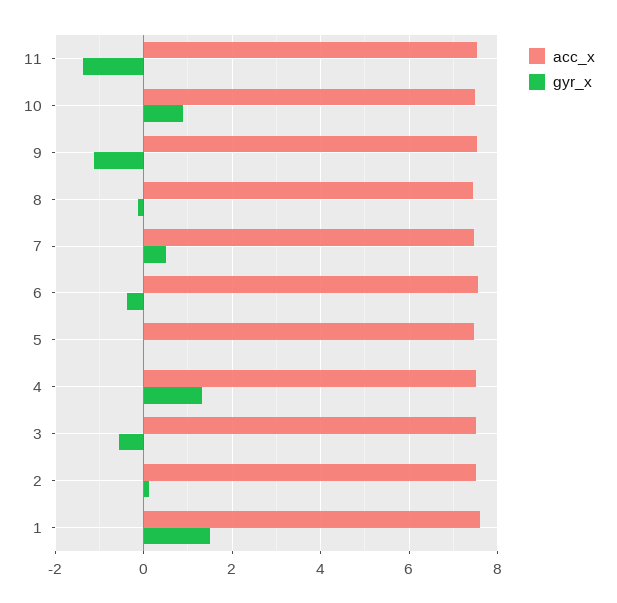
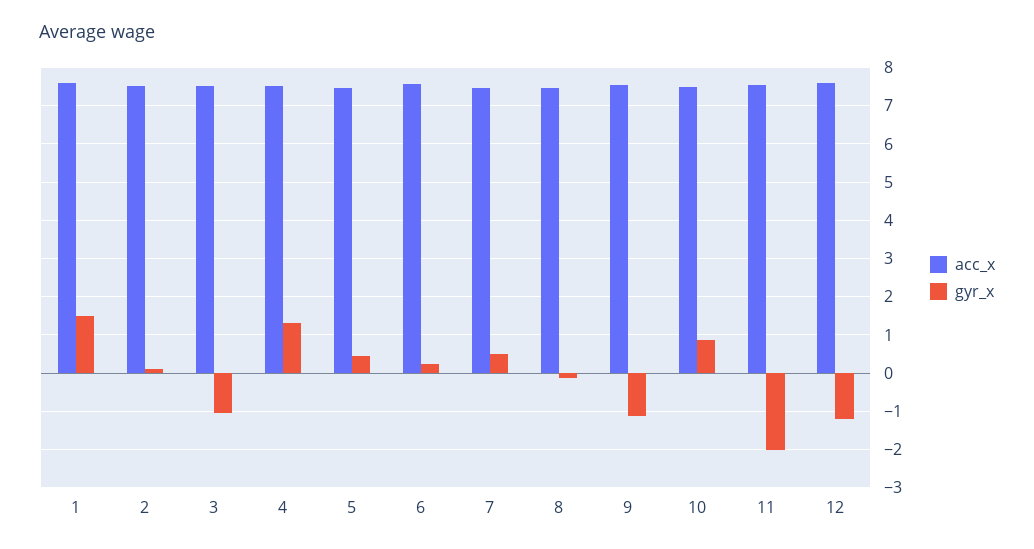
  {
    "acc_x": {
      "11": 7.6,
      "10": 7.4,
      "9": 7.6,
      "8": 7.4,
      "7": 7.4,
      "6": 7.6,
      "5": 7.4,
      "4": 7.6,
      "3": 7.6,
      "2": 7.6,
-     "1": 7.6
+     "1": 7.6,
+     "12": 7.6
    },
    "gyr_x": {
-     "11": -1.4,
+     "11": -2,
      "10": 0.8,
      "9": -1.2,
      "8": -0.2,
      "7": 0.6,
-     "6": -0.4,
+     "6": 0.2,
-     "5": 0,
+     "5": 0.4,
      "4": 1.4,
-     "3": -0.6,
+     "3": -1,
      "2": 0.2,
-     "1": 1.6
+     "1": 1.6,
+     "12": -1.2
    }
  }

